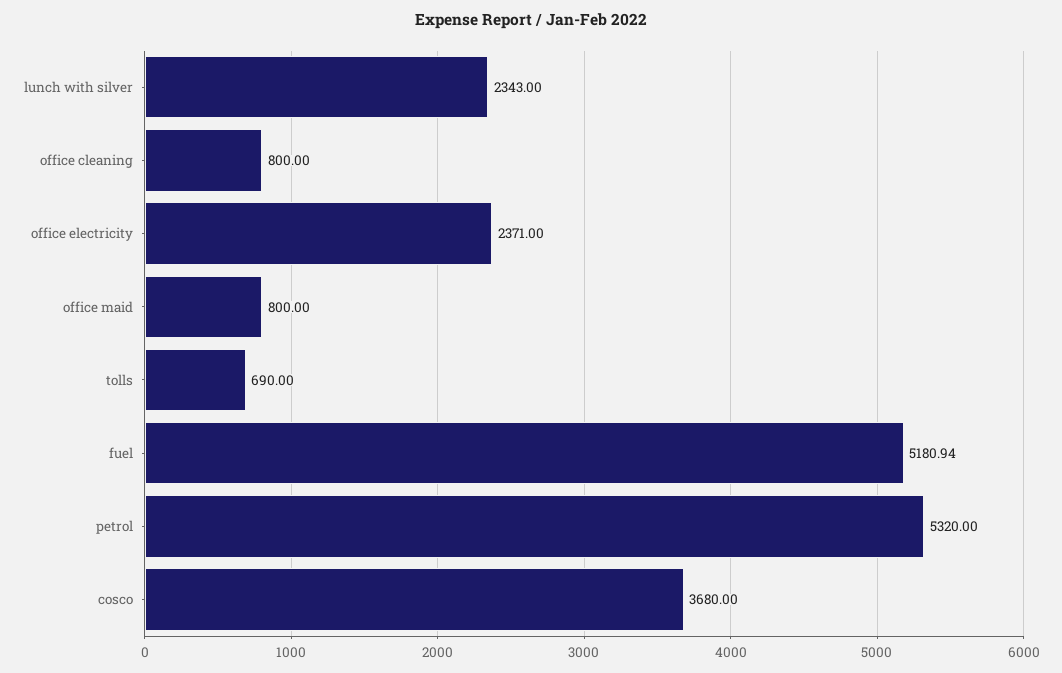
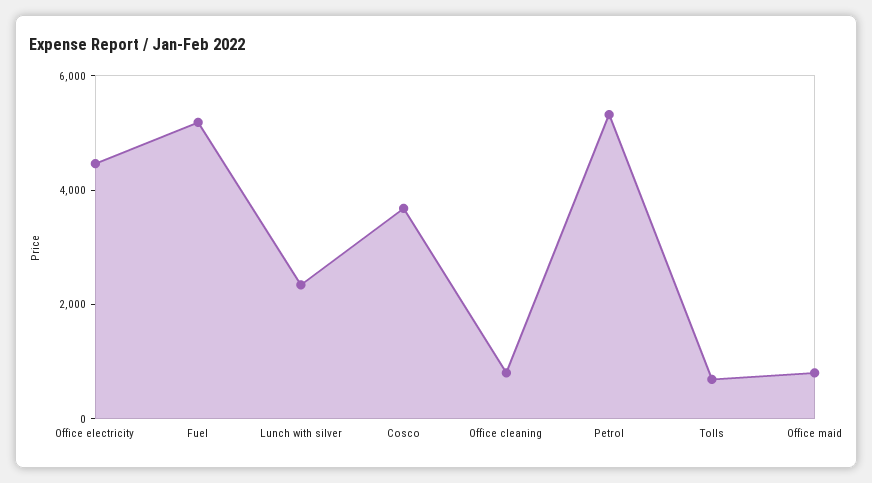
  {
    "lunch with silver": 2343,
    "office cleaning": 800,
-   "office electricity": 2371,
+   "office electricity": 4500,
    "office maid": 800,
    "tolls": 690,
    "fuel": 5180.94,
    "petrol": 5320,
    "cosco": 3680
  }

